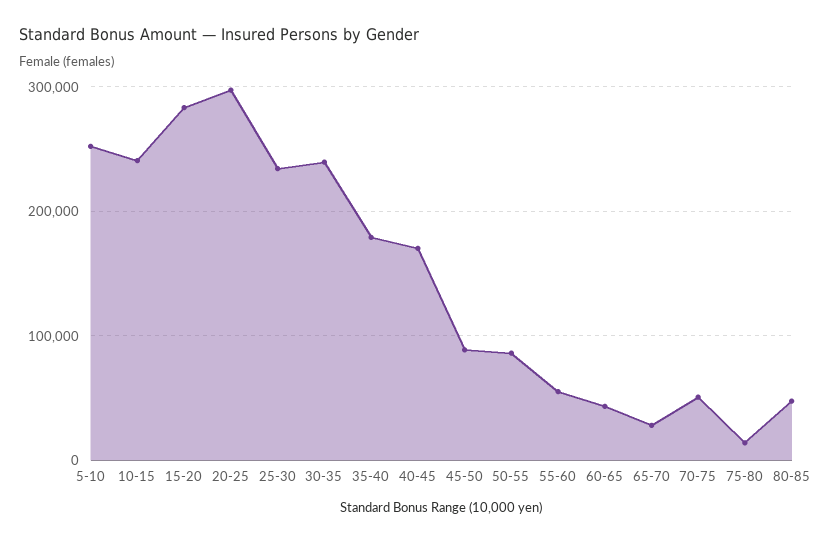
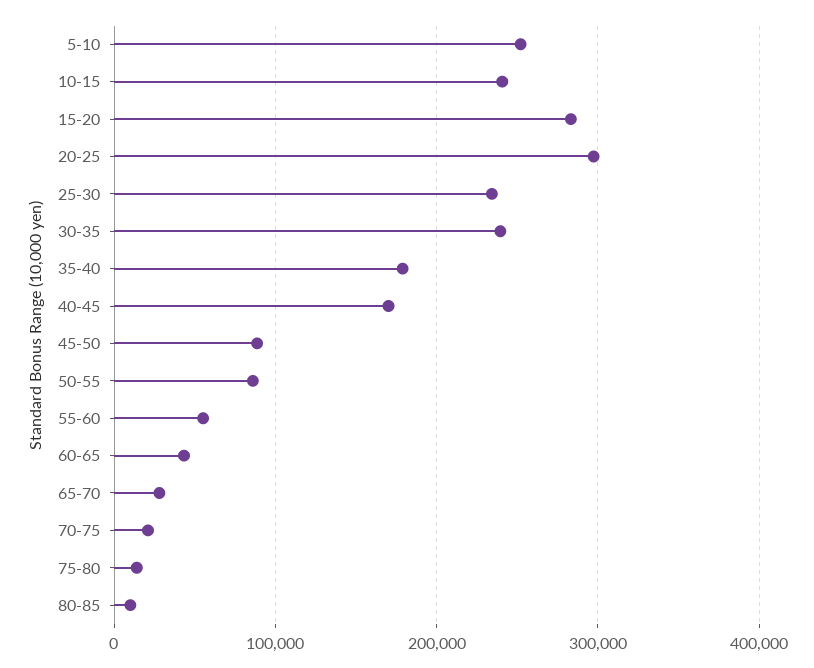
  {
    "5-10": 250000,
    "10-15": 240000,
    "15-20": 280000,
    "20-25": 300000,
    "25-30": 230000,
    "30-35": 240000,
    "35-40": 180000,
    "40-45": 170000,
    "45-50": 90000,
    "50-55": 90000,
    "55-60": 60000,
    "60-65": 40000,
    "65-70": 30000,
-   "70-75": 50000,
+   "70-75": 20000,
    "75-80": 10000,
-   "80-85": 50000
+   "80-85": 10000
  }

